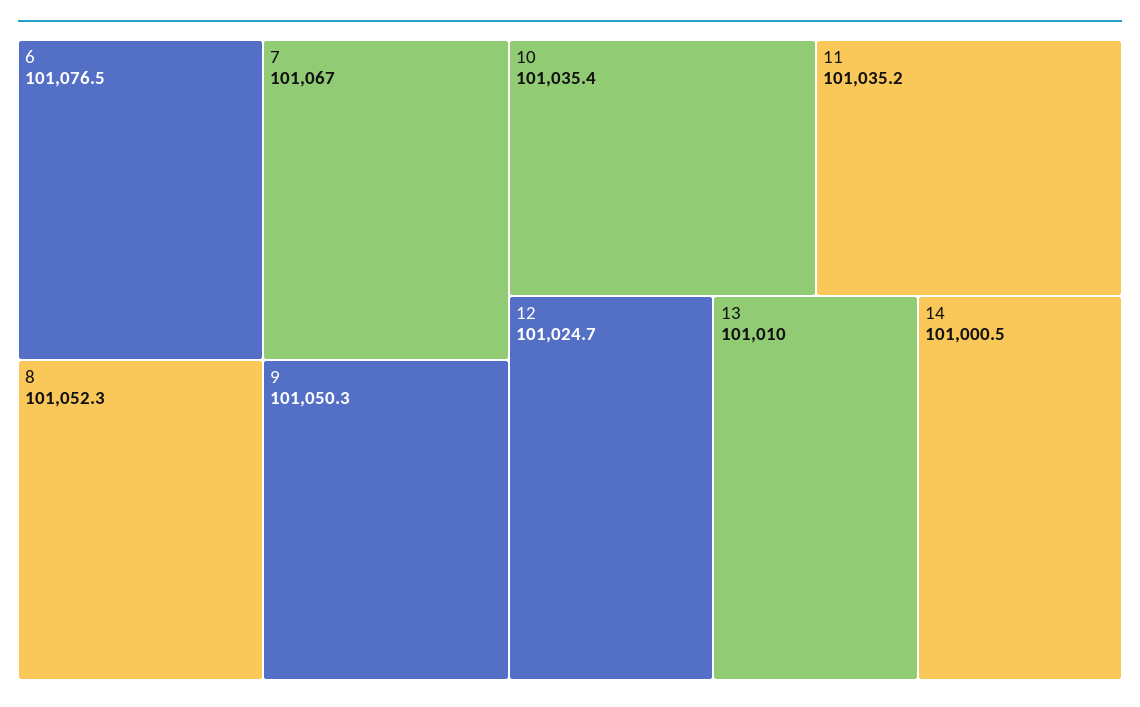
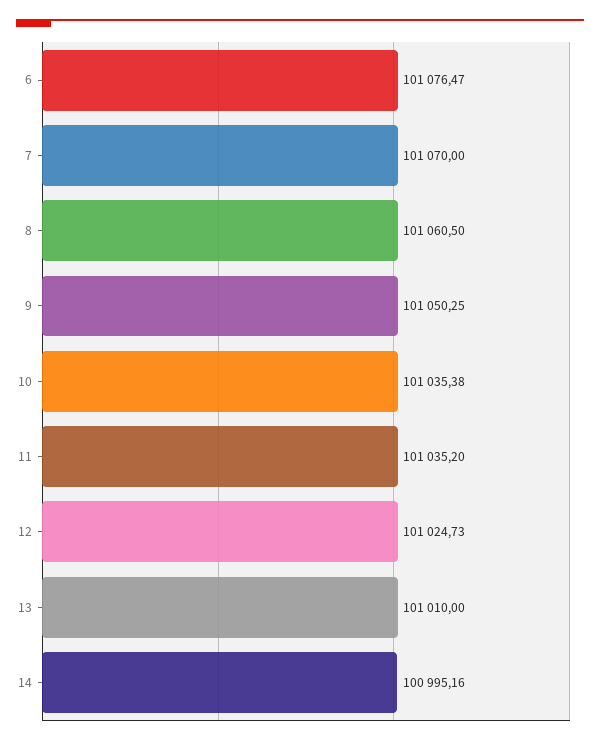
  {
    "6": 101076.47,
-   "7": 101067,
+   "7": 101070,
-   "8": 101052.3,
+   "8": 101060.5,
    "9": 101050.25,
    "10": 101035.38,
    "11": 101035.2,
    "12": 101024.73,
    "13": 101010,
-   "14": 101000.5
+   "14": 100995.16
  }

